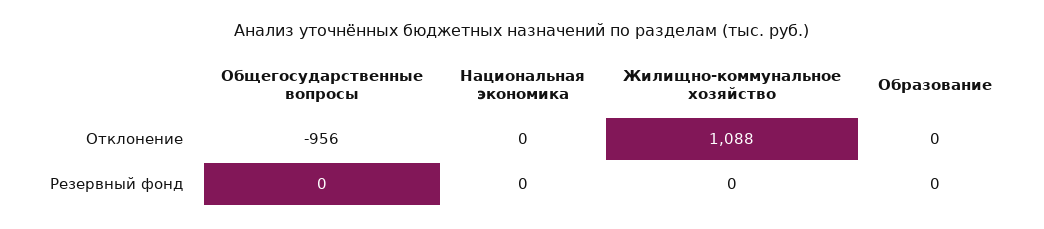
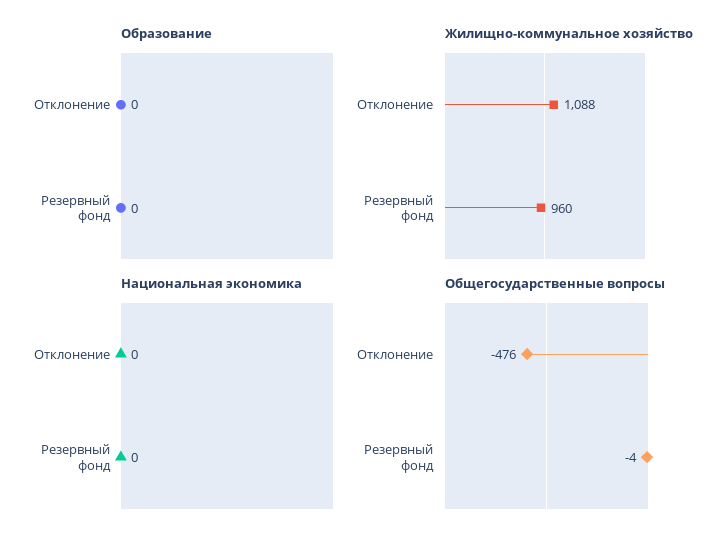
  {
    "Общегосударственные вопросы": {
-     "Отклонение": -956,
+     "Отклонение": -476,
-     "Резервный фонд": 0
+     "Резервный фонд": -4
    },
    "Национальная экономика": {
      "Отклонение": 0,
      "Резервный фонд": 0
    },
    "Жилищно-коммунальное хозяйство": {
      "Отклонение": 1088,
-     "Резервный фонд": 0
+     "Резервный фонд": 960
    },
    "Образование": {
      "Отклонение": 0,
      "Резервный фонд": 0
    }
  }

